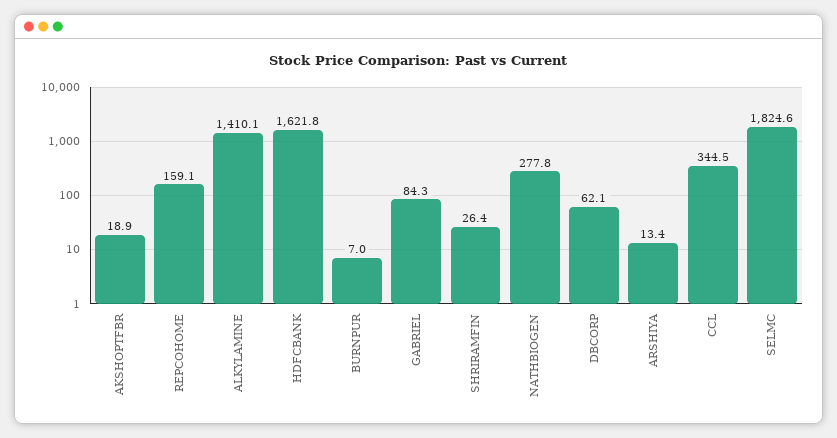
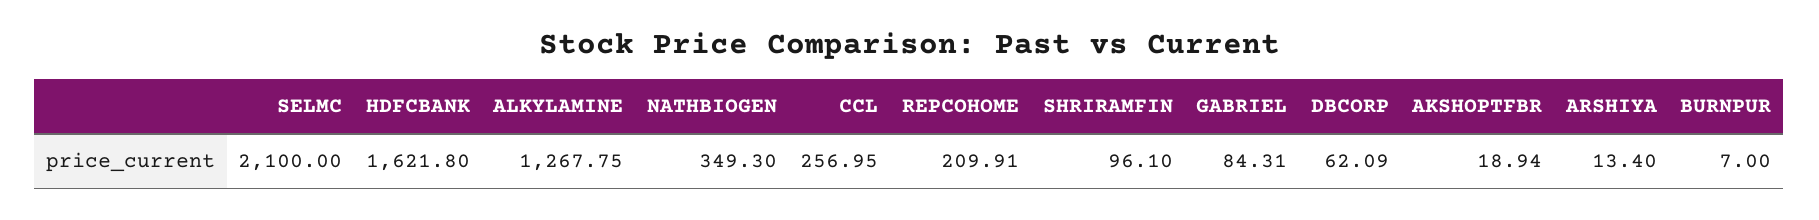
  {
    "AKSHOPTFBR": 18.94,
-   "REPCOHOME": 159.1,
+   "REPCOHOME": 209.91,
-   "ALKYLAMINE": 1410.1,
+   "ALKYLAMINE": 1267.75,
    "HDFCBANK": 1621.8,
    "BURNPUR": 7,
    "GABRIEL": 84.31,
-   "SHRIRAMFIN": 26.4,
+   "SHRIRAMFIN": 96.1,
-   "NATHBIOGEN": 277.8,
+   "NATHBIOGEN": 349.3,
    "DBCORP": 62.09,
    "ARSHIYA": 13.4,
-   "CCL": 344.5,
+   "CCL": 256.95,
-   "SELMC": 1824.6
+   "SELMC": 2100
  }

